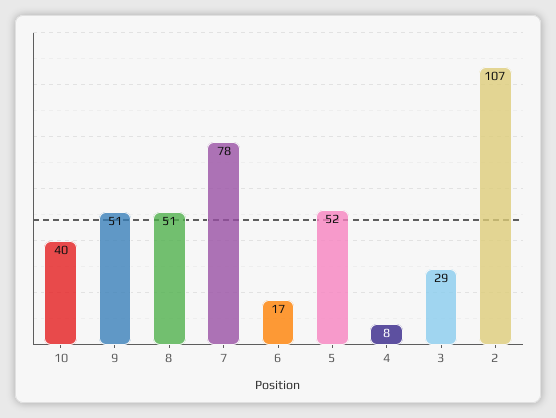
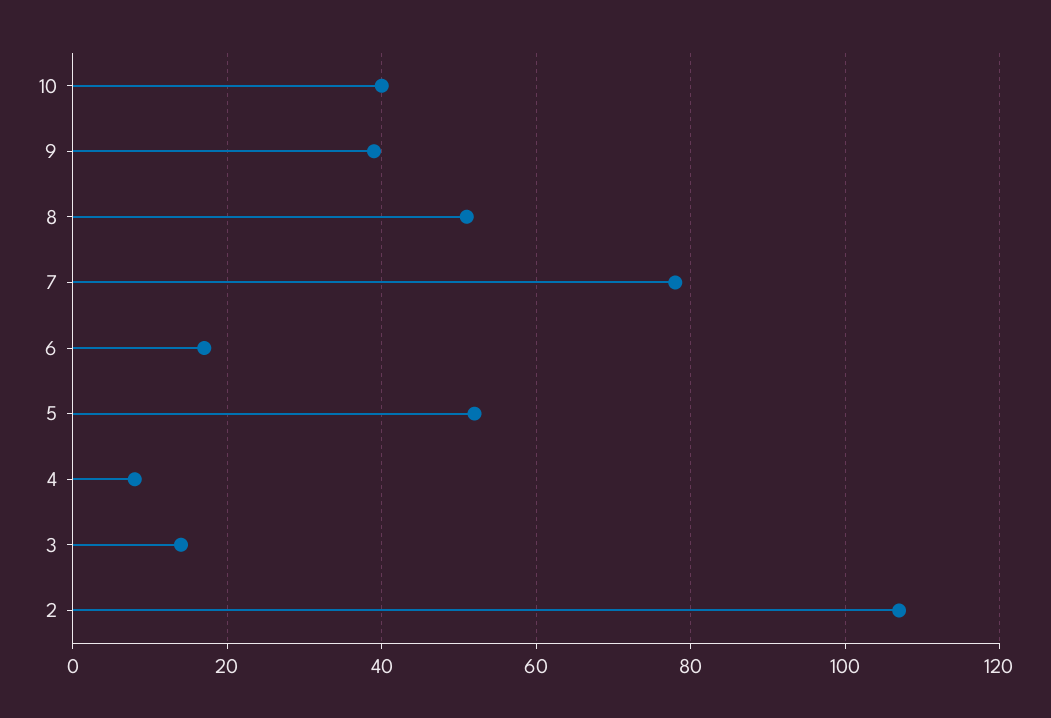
  {
    "10": 40,
-   "9": 51,
+   "9": 40,
    "8": 51,
    "7": 78,
    "6": 17,
    "5": 52,
    "4": 8,
-   "3": 29,
+   "3": 15,
    "2": 107
  }

